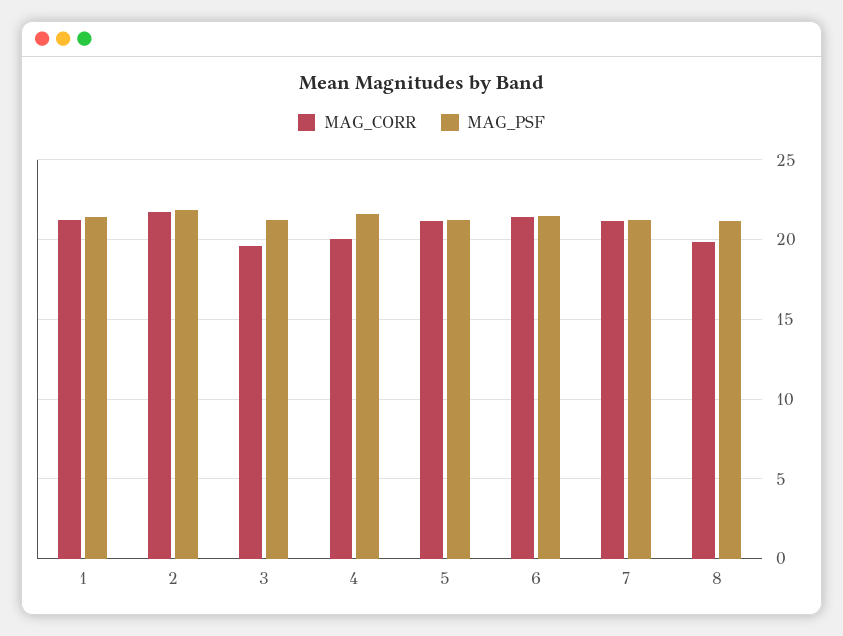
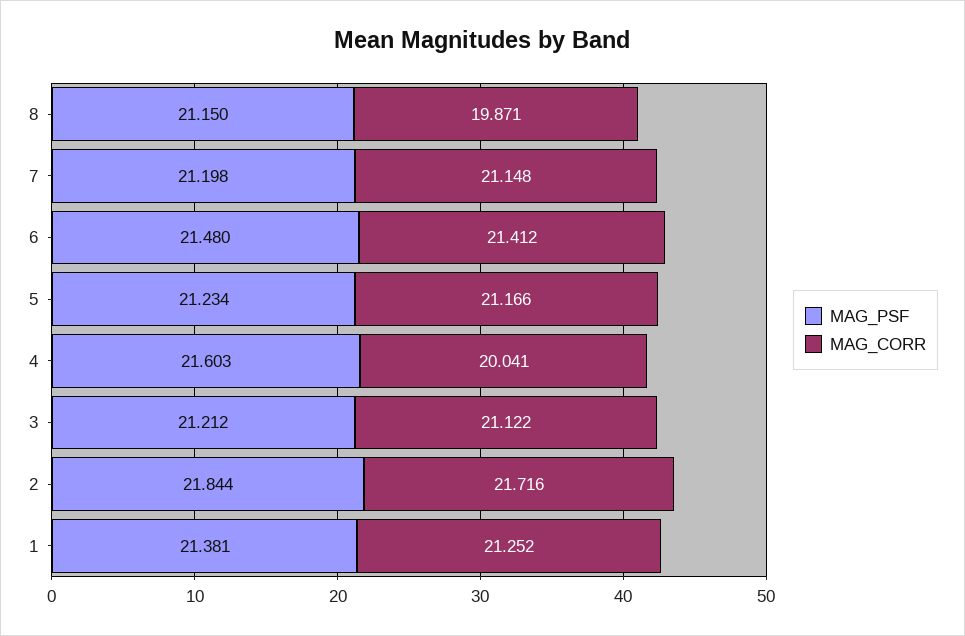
  {
    "MAG_CORR": {
      "1": 21.252,
      "2": 21.716,
-     "3": 19.5,
+     "3": 21.122,
      "4": 20.041,
      "5": 21.166,
      "6": 21.412,
      "7": 21.148,
      "8": 19.871
    },
    "MAG_PSF": {
      "1": 21.381,
      "2": 21.844,
      "3": 21.212,
      "4": 21.603,
      "5": 21.234,
      "6": 21.48,
      "7": 21.198,
      "8": 21.15
    }
  }

